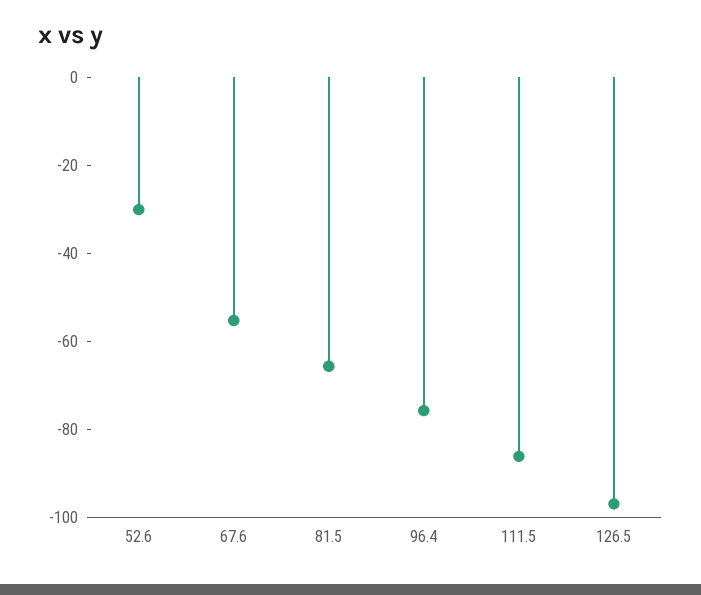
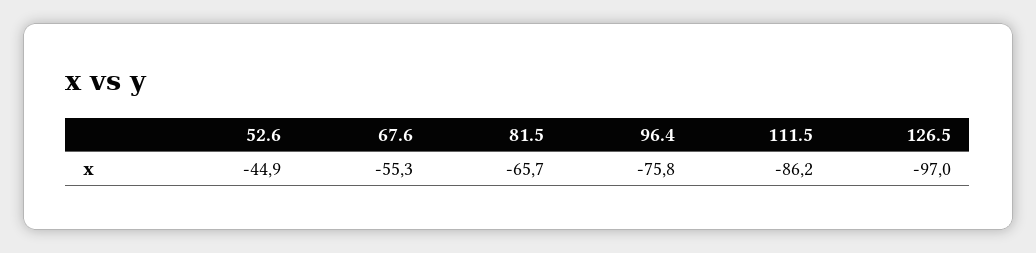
  {
-   "52.6": -30,
+   "52.6": -44.9,
    "67.6": -55.3,
    "81.5": -65.7,
    "96.4": -75.8,
    "111.5": -86.2,
    "126.5": -97
  }

